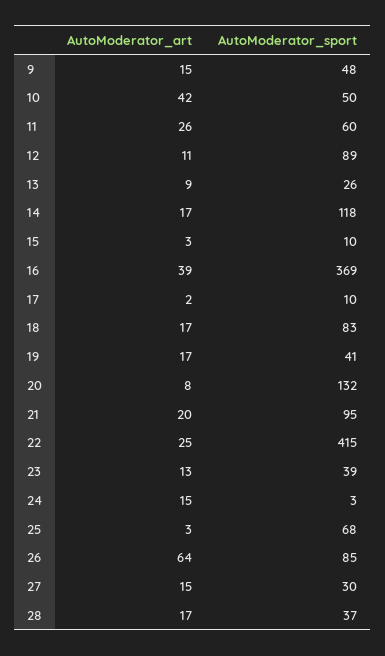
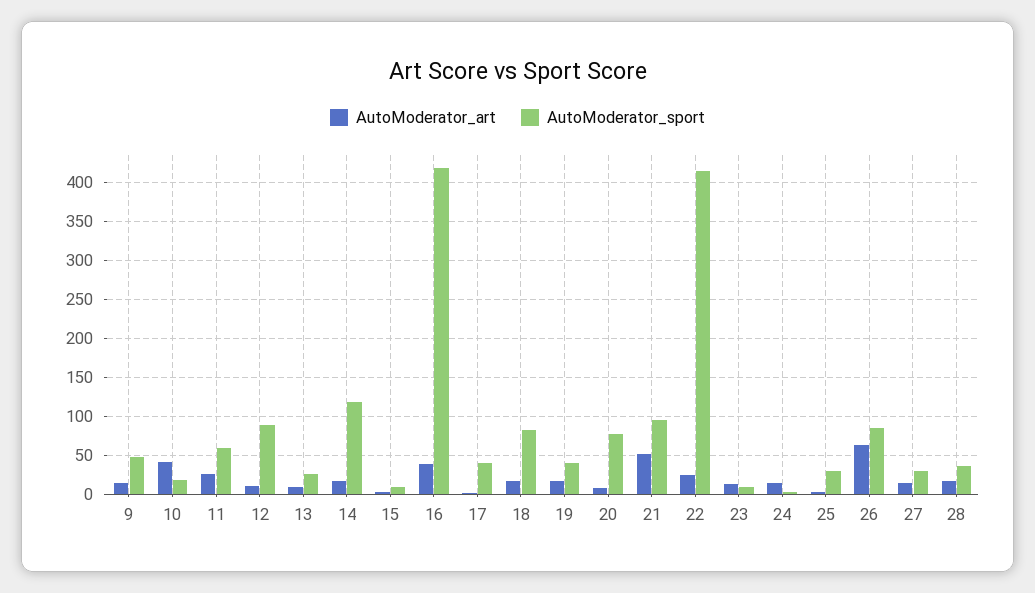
  {
    "AutoModerator_art": {
      "9": 15,
      "10": 42,
      "11": 26,
      "12": 11,
      "13": 9,
      "14": 17,
      "15": 3,
      "16": 39,
      "17": 2,
      "18": 17,
      "19": 17,
      "20": 8,
-     "21": 20,
+     "21": 50,
      "22": 25,
      "23": 13,
      "24": 15,
      "25": 3,
      "26": 64,
      "27": 15,
      "28": 17
    },
    "AutoModerator_sport": {
      "9": 48,
-     "10": 50,
+     "10": 20,
      "11": 60,
      "12": 89,
      "13": 26,
      "14": 118,
      "15": 10,
-     "16": 369,
+     "16": 420,
-     "17": 10,
+     "17": 40,
      "18": 83,
      "19": 41,
-     "20": 132,
+     "20": 80,
      "21": 95,
      "22": 415,
-     "23": 39,
+     "23": 10,
      "24": 3,
-     "25": 68,
+     "25": 30,
      "26": 85,
      "27": 30,
      "28": 37
    }
  }

